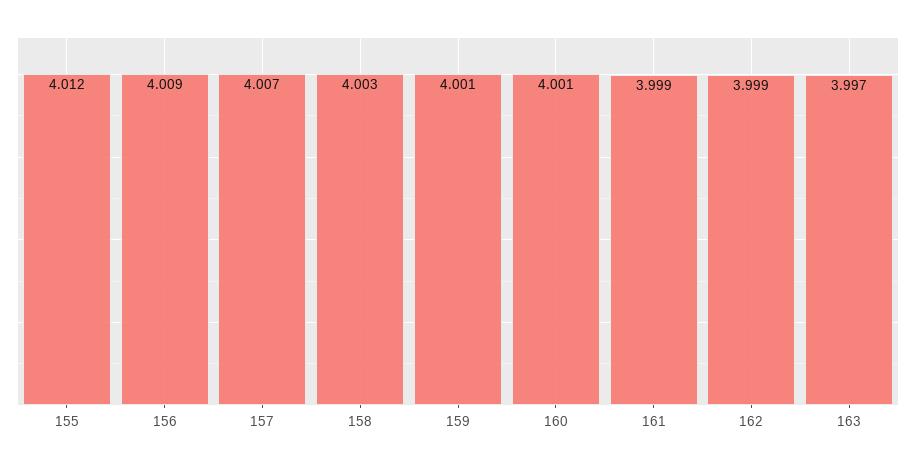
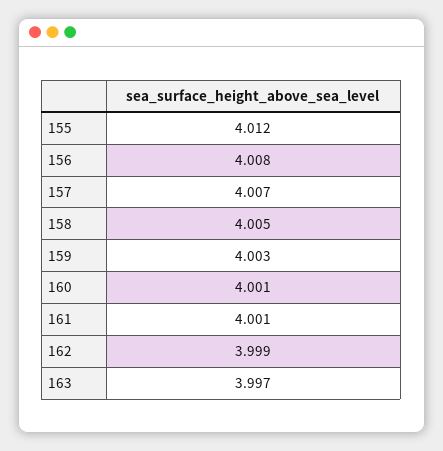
  {
    "155": 4.012,
-   "156": 4.009,
+   "156": 4.008,
    "157": 4.007,
-   "158": 4.003,
+   "158": 4.005,
-   "159": 4.001,
+   "159": 4.003,
    "160": 4.001,
-   "161": 3.999,
+   "161": 4.001,
    "162": 3.999,
    "163": 3.997
  }

